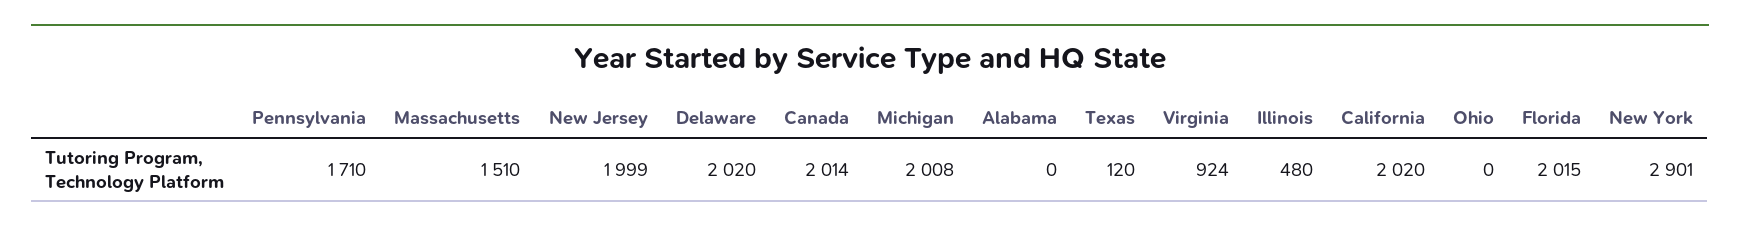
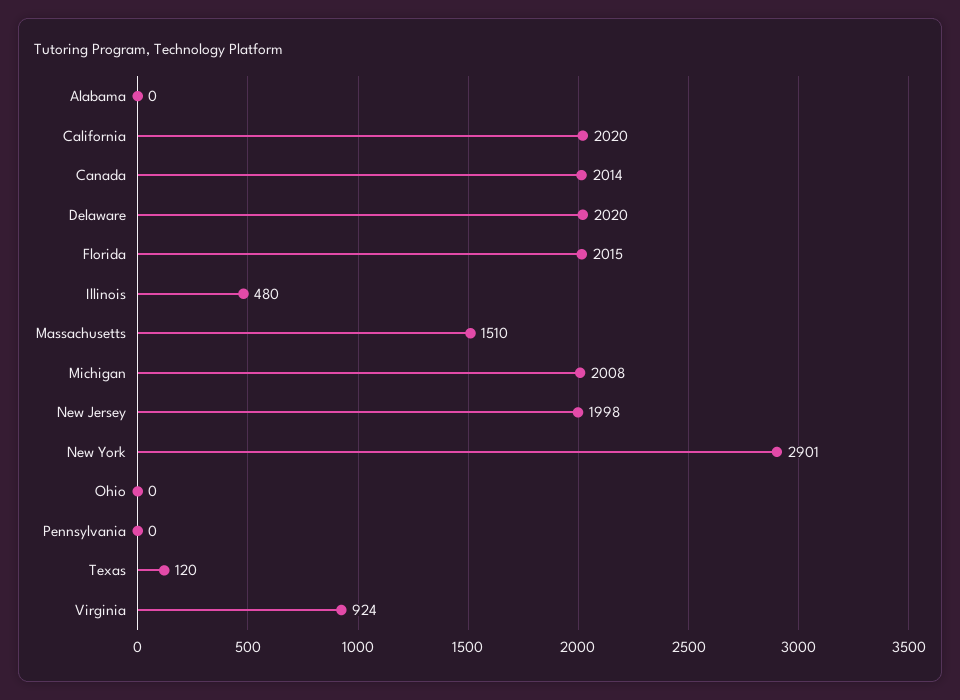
  {
-   "Pennsylvania": 1710,
+   "Pennsylvania": 0,
    "Massachusetts": 1510,
-   "New Jersey": 1999,
+   "New Jersey": 1998,
    "Delaware": 2020,
    "Canada": 2014,
    "Michigan": 2008,
    "Alabama": 0,
    "Texas": 120,
    "Virginia": 924,
    "Illinois": 480,
    "California": 2020,
    "Ohio": 0,
    "Florida": 2015,
    "New York": 2901
  }

